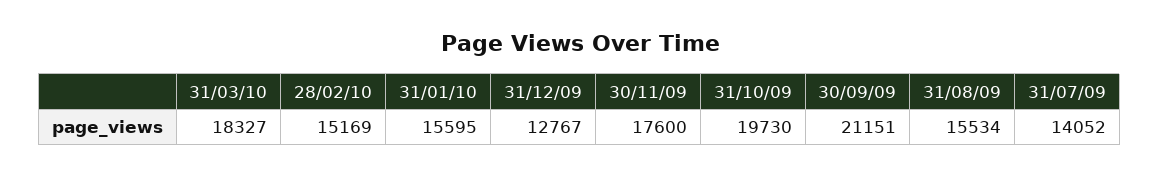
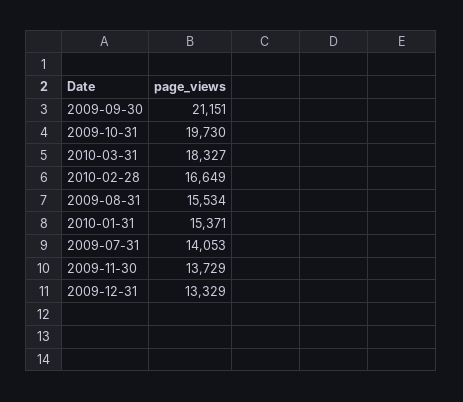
  {
    "31/03/10": 18327,
-   "28/02/10": 15169,
+   "28/02/10": 16649,
-   "31/01/10": 15595,
+   "31/01/10": 15371,
-   "31/12/09": 12767,
+   "31/12/09": 13329,
-   "30/11/09": 17600,
+   "30/11/09": 13729,
    "31/10/09": 19730,
    "30/09/09": 21151,
    "31/08/09": 15534,
-   "31/07/09": 14052
+   "31/07/09": 14053
  }

